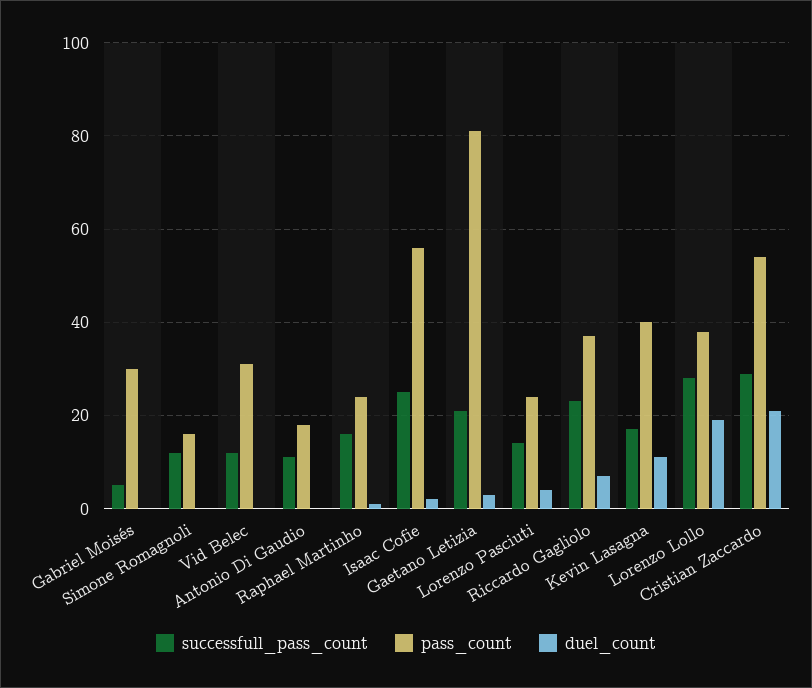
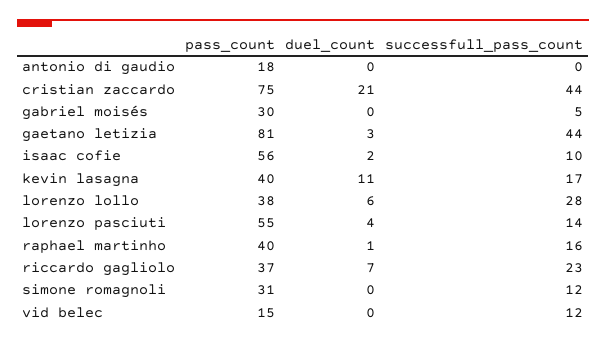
  {
    "successfull_pass_count": {
      "Gabriel Moisés": 5,
      "Simone Romagnoli": 12,
      "Vid Belec": 12,
-     "Antonio Di Gaudio": 10,
+     "Antonio Di Gaudio": 0,
      "Raphael Martinho": 16,
-     "Isaac Cofie": 25,
+     "Isaac Cofie": 10,
-     "Gaetano Letizia": 20,
+     "Gaetano Letizia": 44,
      "Lorenzo Pasciuti": 14,
      "Riccardo Gagliolo": 23,
      "Kevin Lasagna": 17,
      "Lorenzo Lollo": 28,
-     "Cristian Zaccardo": 30
+     "Cristian Zaccardo": 44
    },
    "pass_count": {
      "Gabriel Moisés": 30,
-     "Simone Romagnoli": 15,
+     "Simone Romagnoli": 31,
-     "Vid Belec": 30,
+     "Vid Belec": 15,
      "Antonio Di Gaudio": 18,
-     "Raphael Martinho": 25,
+     "Raphael Martinho": 40,
      "Isaac Cofie": 56,
      "Gaetano Letizia": 81,
-     "Lorenzo Pasciuti": 25,
+     "Lorenzo Pasciuti": 55,
      "Riccardo Gagliolo": 37,
      "Kevin Lasagna": 40,
      "Lorenzo Lollo": 38,
-     "Cristian Zaccardo": 55
+     "Cristian Zaccardo": 75
    },
    "duel_count": {
      "Gabriel Moisés": 0,
      "Simone Romagnoli": 0,
      "Vid Belec": 0,
      "Antonio Di Gaudio": 0,
      "Raphael Martinho": 1,
      "Isaac Cofie": 2,
      "Gaetano Letizia": 3,
      "Lorenzo Pasciuti": 4,
      "Riccardo Gagliolo": 7,
      "Kevin Lasagna": 11,
-     "Lorenzo Lollo": 20,
+     "Lorenzo Lollo": 6,
      "Cristian Zaccardo": 21
    }
  }

